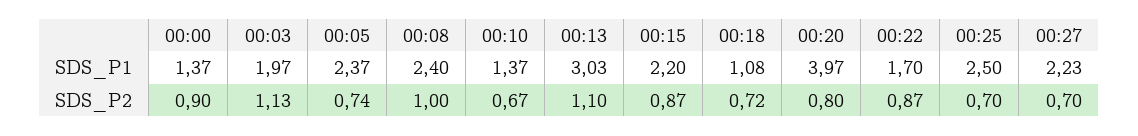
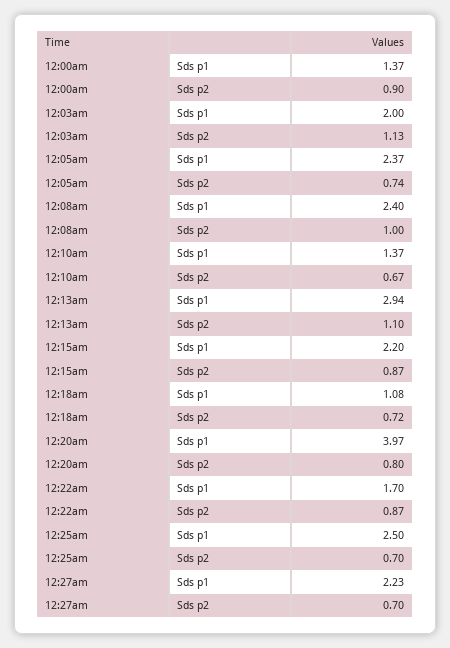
  {
    "00:00": {
      "SDS_P1": 1.37,
      "SDS_P2": 0.9
    },
    "00:03": {
-     "SDS_P1": 1.97,
+     "SDS_P1": 2,
      "SDS_P2": 1.13
    },
    "00:05": {
      "SDS_P1": 2.37,
      "SDS_P2": 0.74
    },
    "00:08": {
      "SDS_P1": 2.4,
      "SDS_P2": 1
    },
    "00:10": {
      "SDS_P1": 1.37,
      "SDS_P2": 0.67
    },
    "00:13": {
-     "SDS_P1": 3.03,
+     "SDS_P1": 2.94,
      "SDS_P2": 1.1
    },
    "00:15": {
      "SDS_P1": 2.2,
      "SDS_P2": 0.87
    },
    "00:18": {
      "SDS_P1": 1.08,
      "SDS_P2": 0.72
    },
    "00:20": {
      "SDS_P1": 3.97,
      "SDS_P2": 0.8
    },
    "00:22": {
      "SDS_P1": 1.7,
      "SDS_P2": 0.87
    },
    "00:25": {
      "SDS_P1": 2.5,
      "SDS_P2": 0.7
    },
    "00:27": {
      "SDS_P1": 2.23,
      "SDS_P2": 0.7
    }
  }

